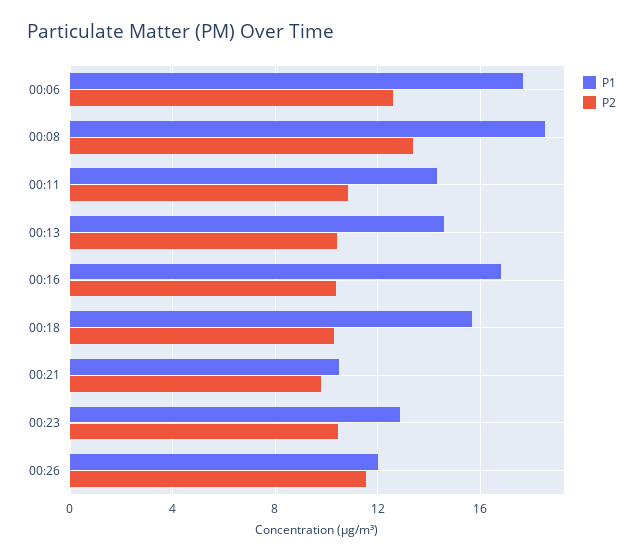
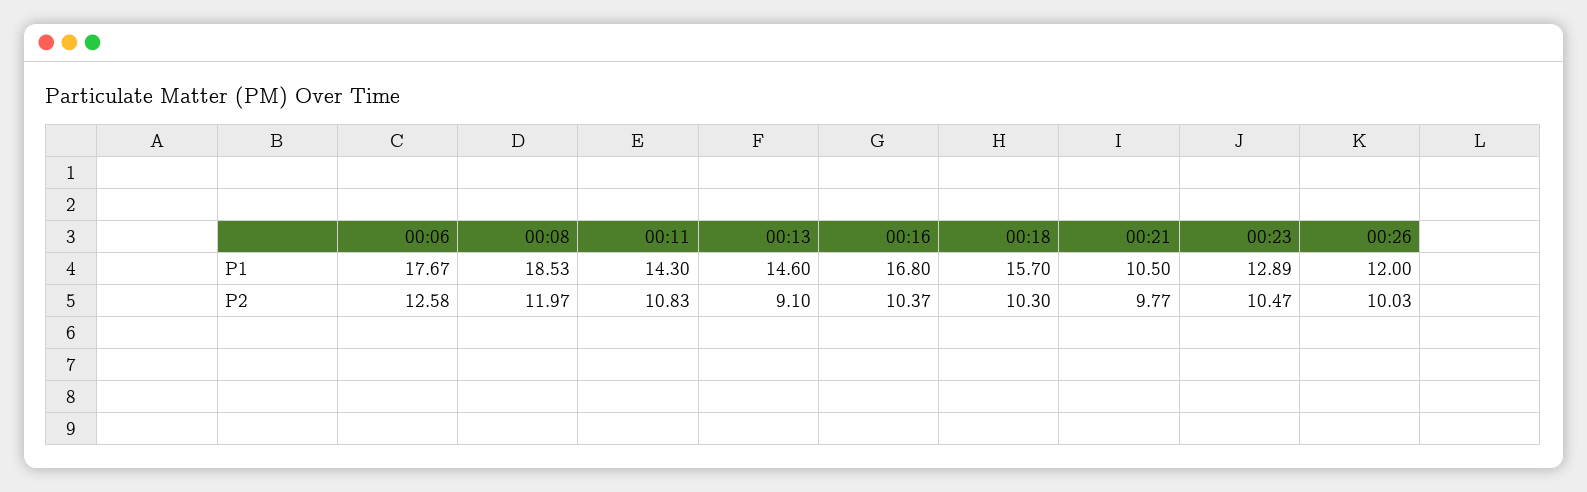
  {
    "P1": {
      "00:06": 17.67,
      "00:08": 18.53,
      "00:11": 14.3,
      "00:13": 14.6,
      "00:16": 16.8,
      "00:18": 15.7,
      "00:21": 10.5,
      "00:23": 12.89,
      "00:26": 12
    },
    "P2": {
      "00:06": 12.58,
-     "00:08": 13.5,
+     "00:08": 11.97,
      "00:11": 10.83,
-     "00:13": 10.5,
+     "00:13": 9.1,
      "00:16": 10.37,
      "00:18": 10.3,
      "00:21": 9.77,
      "00:23": 10.47,
-     "00:26": 11.5
+     "00:26": 10.03
    }
  }

